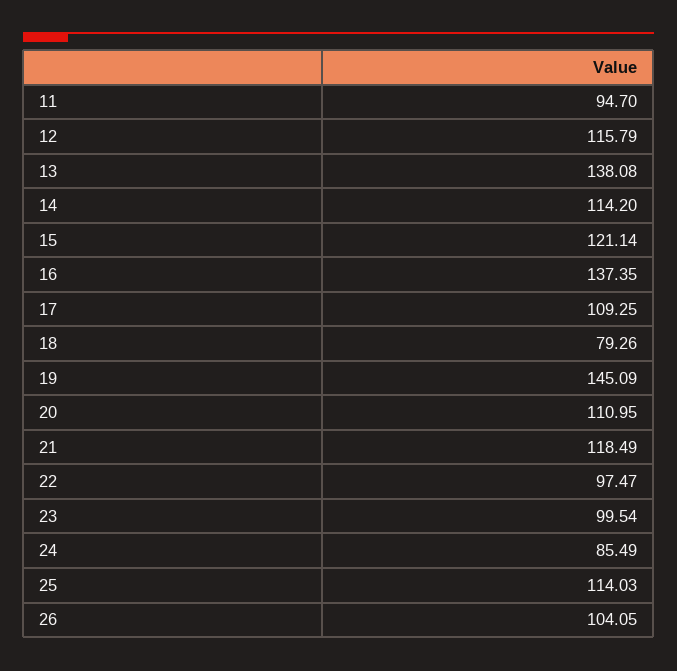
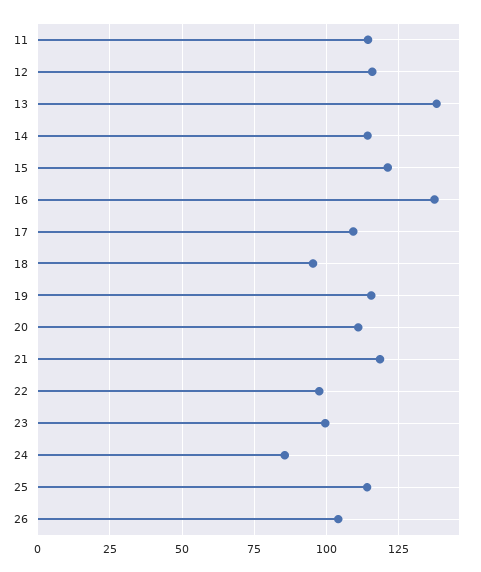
  {
-   "11": 94.7,
+   "11": 115,
    "12": 115.79,
    "13": 138.08,
    "14": 114.2,
    "15": 121.14,
    "16": 137.35,
    "17": 109.25,
-   "18": 79.26,
+   "18": 95,
-   "19": 145.09,
+   "19": 115,
    "20": 110.95,
    "21": 118.49,
    "22": 97.47,
    "23": 99.54,
    "24": 85.49,
    "25": 114.03,
    "26": 104.05
  }

